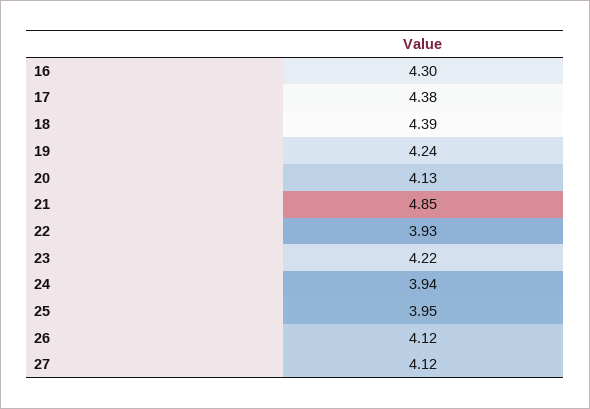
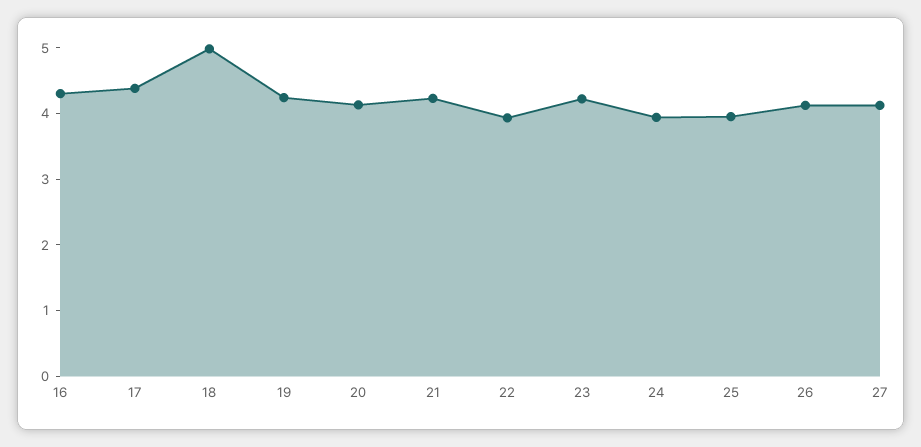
  {
    "16": 4.3,
    "17": 4.38,
-   "18": 4.39,
+   "18": 5,
    "19": 4.24,
    "20": 4.13,
-   "21": 4.85,
+   "21": 4.2,
    "22": 3.93,
    "23": 4.22,
    "24": 3.94,
    "25": 3.95,
    "26": 4.12,
    "27": 4.12
  }

